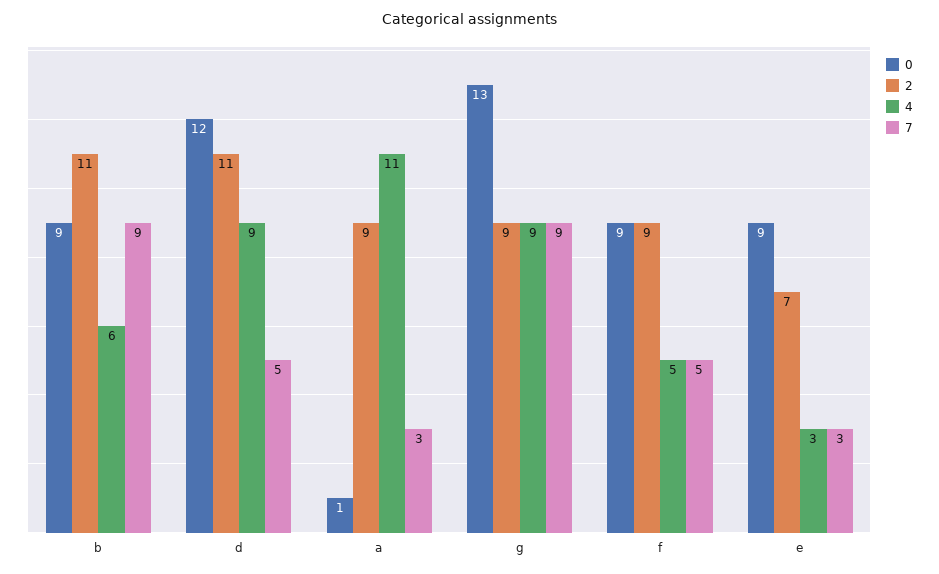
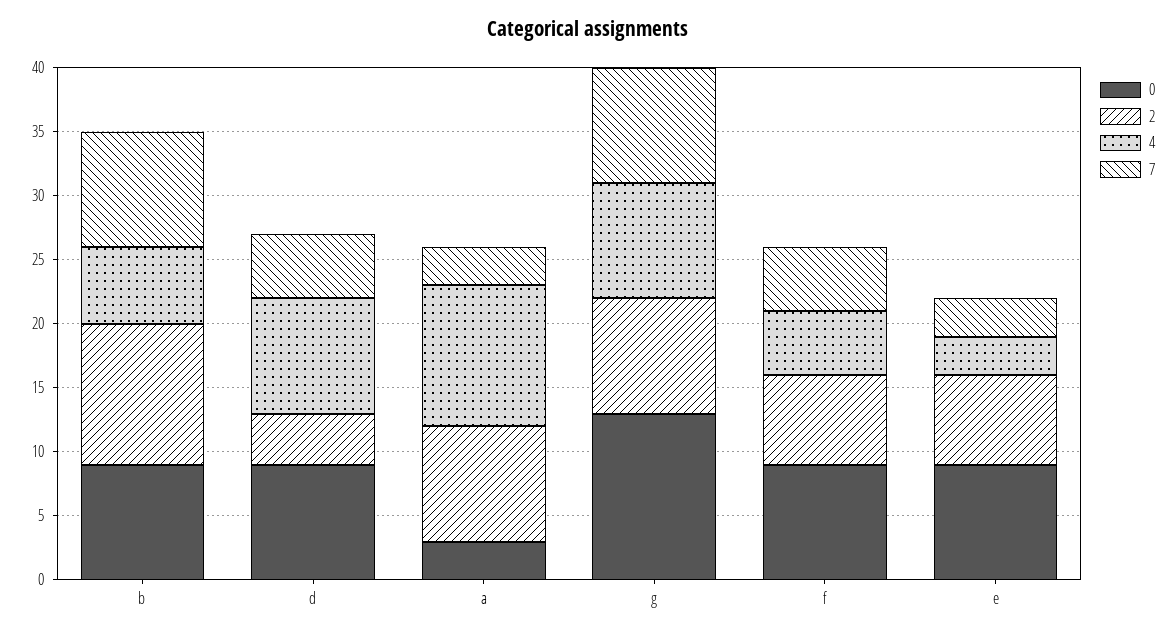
  {
    "0": {
      "b": 9,
-     "d": 12,
+     "d": 9,
-     "a": 1,
+     "a": 3,
      "g": 13,
      "f": 9,
      "e": 9
    },
    "2": {
      "b": 11,
-     "d": 11,
+     "d": 4,
      "a": 9,
      "g": 9,
-     "f": 9,
+     "f": 7,
      "e": 7
    },
    "4": {
      "b": 6,
      "d": 9,
      "a": 11,
      "g": 9,
      "f": 5,
      "e": 3
    },
    "7": {
      "b": 9,
      "d": 5,
      "a": 3,
      "g": 9,
      "f": 5,
      "e": 3
    }
  }

